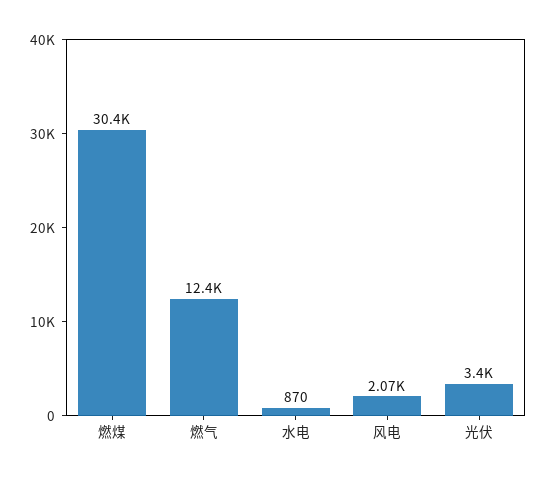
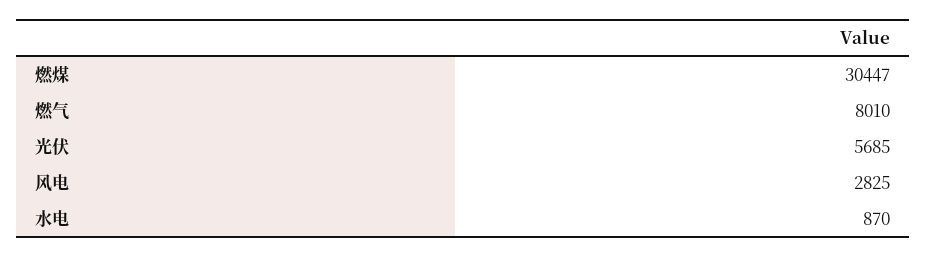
  {
    "燃煤": 30447,
-   "燃气": 12400,
+   "燃气": 8010,
    "水电": 870,
-   "风电": 2070,
+   "风电": 2825,
-   "光伏": 3400
+   "光伏": 5685
  }

